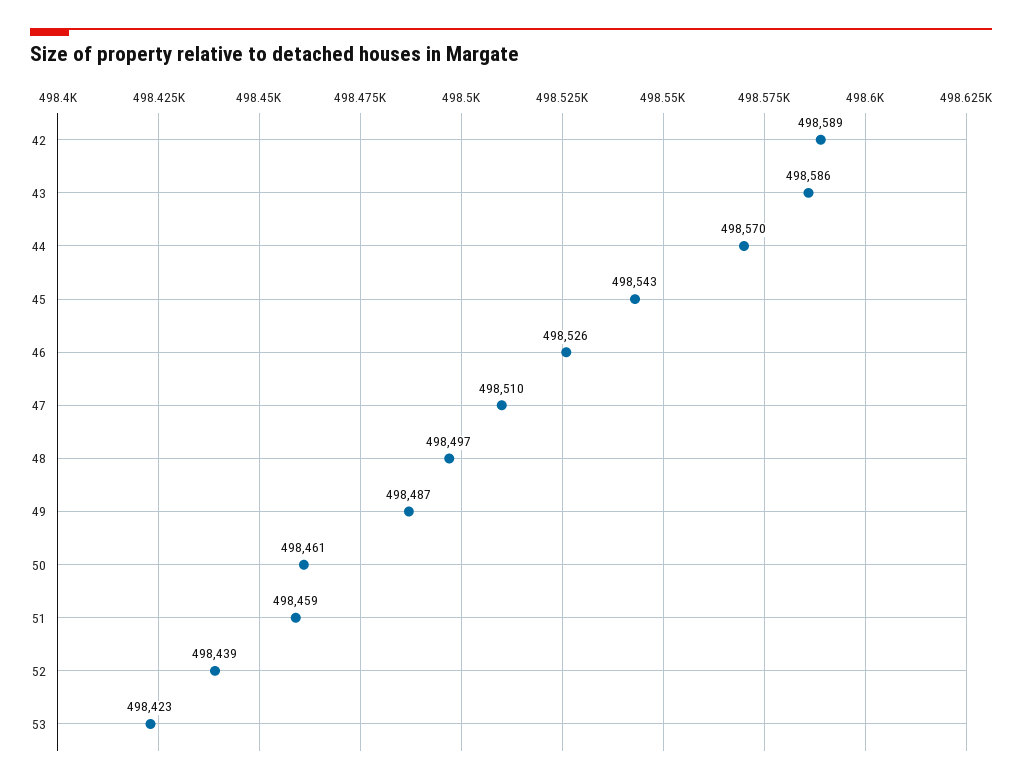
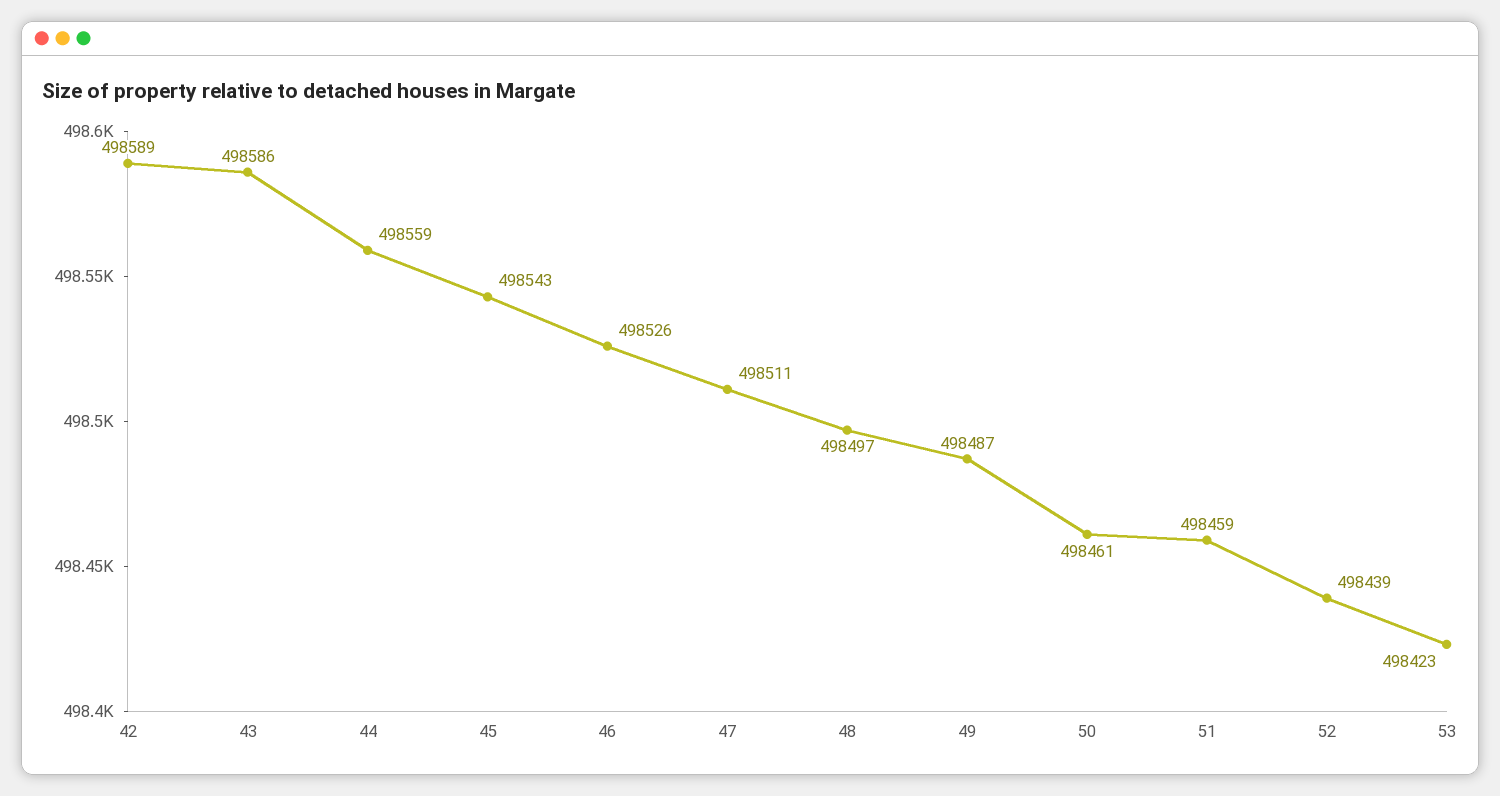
  {
    "42": 498589,
    "43": 498586,
-   "44": 498570,
+   "44": 498559,
    "45": 498543,
    "46": 498526,
-   "47": 498510,
+   "47": 498511,
    "48": 498497,
    "49": 498487,
    "50": 498461,
    "51": 498459,
    "52": 498439,
    "53": 498423
  }

